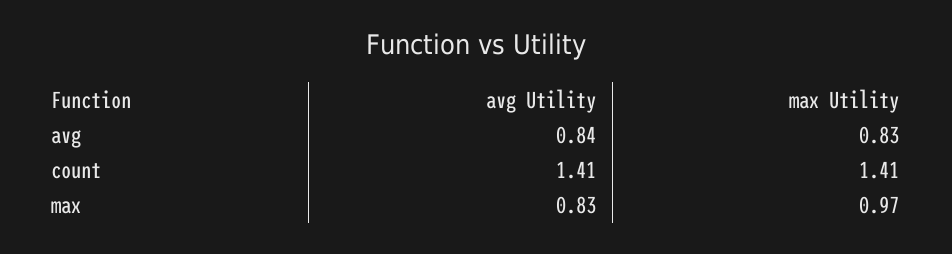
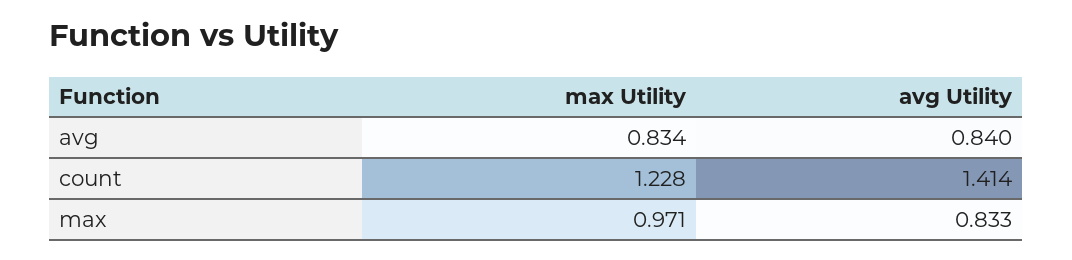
  {
    "avg Utility": {
      "avg": 0.84,
      "count": 1.414,
      "max": 0.833
    },
    "max Utility": {
      "avg": 0.834,
-     "count": 1.41,
+     "count": 1.228,
      "max": 0.971
    }
  }

